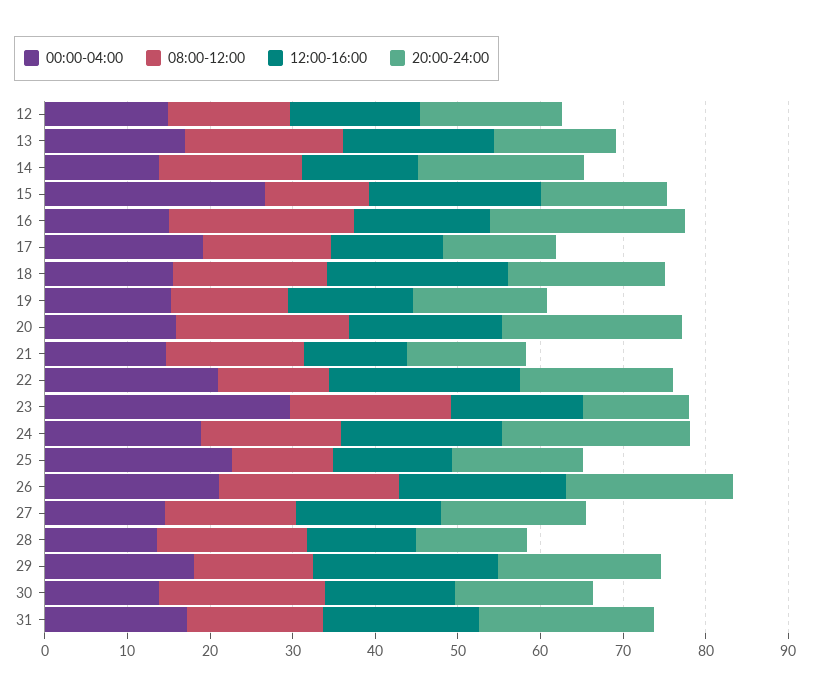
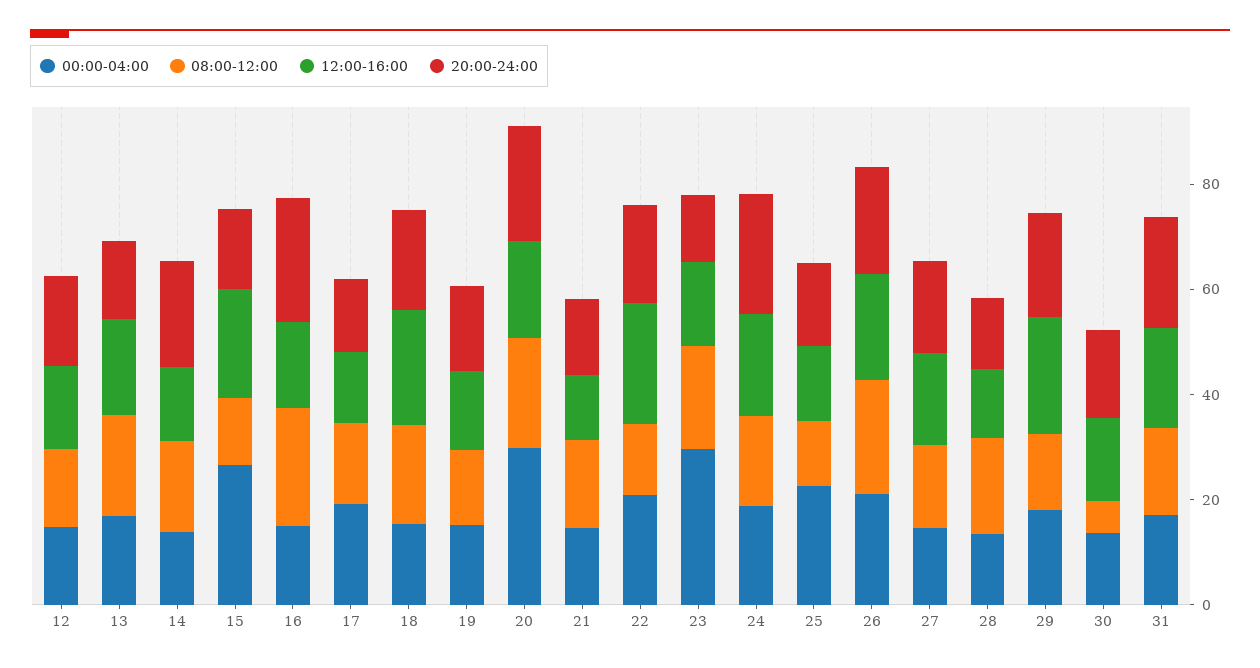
  {
    "00:00-04:00": {
      "12": 14,
      "13": 16,
      "14": 14,
      "15": 26,
      "16": 16,
      "17": 20,
      "18": 16,
      "19": 16,
-     "20": 16,
+     "20": 30,
      "21": 14,
      "22": 22,
      "23": 30,
      "24": 18,
      "25": 22,
      "26": 22,
      "27": 14,
      "28": 14,
      "29": 18,
      "30": 14,
      "31": 18
    },
    "08:00-12:00": {
      "12": 14,
      "13": 20,
      "14": 18,
      "15": 12,
      "16": 22,
      "17": 16,
      "18": 18,
      "19": 14,
      "20": 20,
      "21": 16,
      "22": 14,
      "23": 20,
      "24": 18,
      "25": 12,
      "26": 22,
      "27": 16,
      "28": 18,
      "29": 14,
-     "30": 20,
+     "30": 5,
      "31": 16
    },
    "12:00-16:00": {
      "12": 16,
      "13": 18,
      "14": 14,
      "15": 20,
      "16": 16,
      "17": 14,
      "18": 22,
      "19": 16,
      "20": 18,
      "21": 12,
      "22": 24,
      "23": 16,
      "24": 20,
      "25": 14,
      "26": 20,
      "27": 18,
      "28": 14,
      "29": 22,
      "30": 16,
      "31": 18
    },
    "20:00-24:00": {
      "12": 18,
      "13": 14,
      "14": 20,
      "15": 16,
      "16": 24,
      "17": 14,
      "18": 20,
      "19": 16,
      "20": 22,
      "21": 14,
      "22": 18,
      "23": 12,
      "24": 22,
      "25": 16,
      "26": 20,
      "27": 18,
      "28": 14,
      "29": 20,
      "30": 16,
      "31": 22
    }
  }

